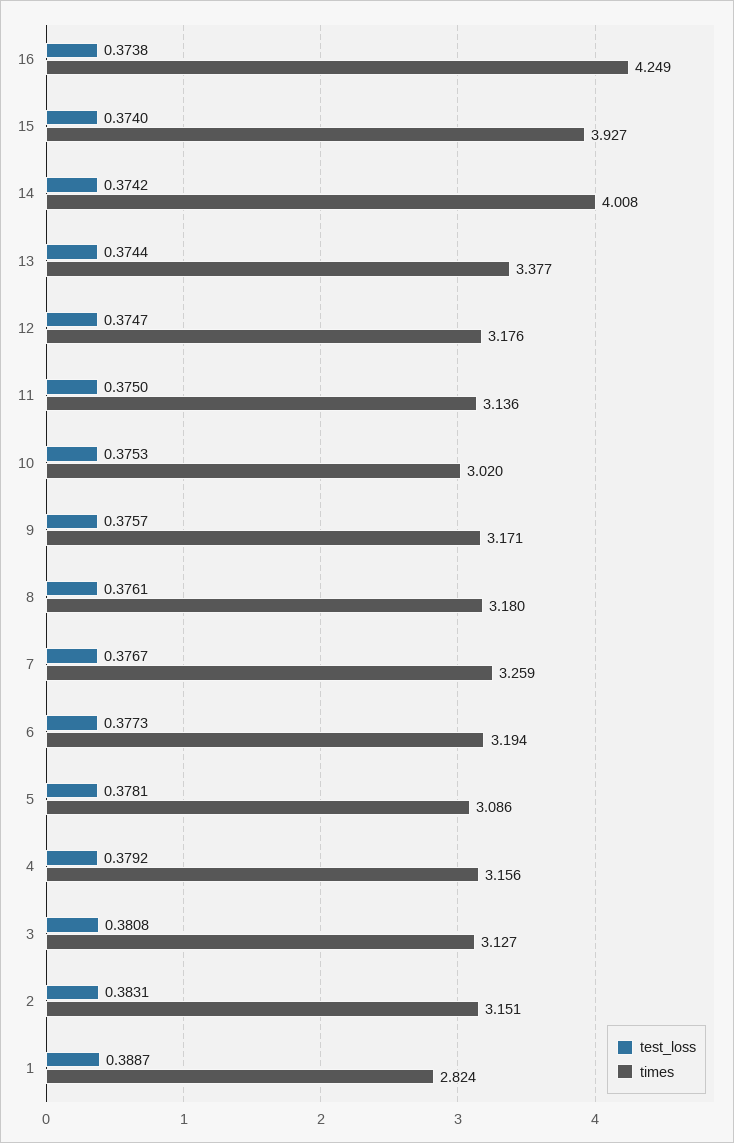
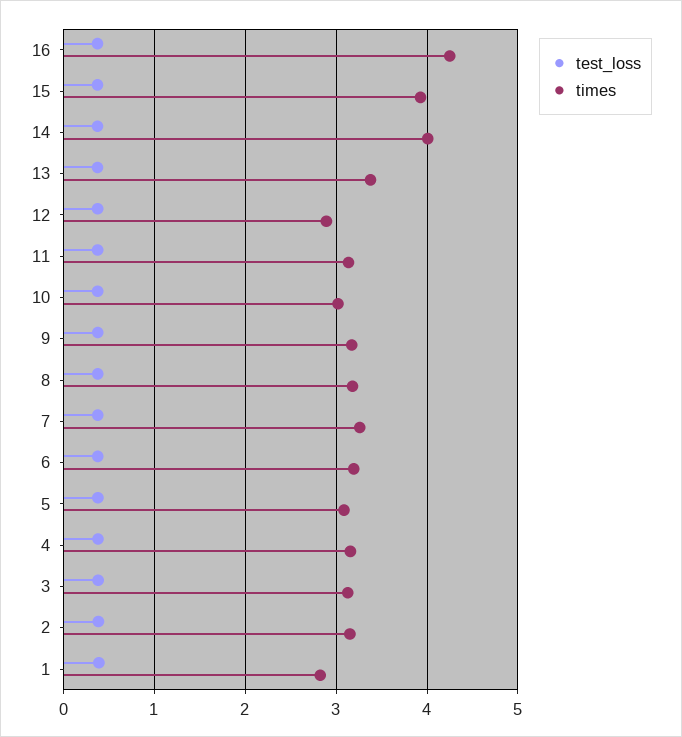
  {
    "test_loss": {
      "16": 0.3738,
      "15": 0.374,
      "14": 0.3742,
      "13": 0.3744,
      "12": 0.3747,
      "11": 0.375,
      "10": 0.3753,
      "9": 0.3757,
      "8": 0.3761,
      "7": 0.3767,
      "6": 0.3773,
      "5": 0.3781,
      "4": 0.3792,
      "3": 0.3808,
      "2": 0.3831,
      "1": 0.3887
    },
    "times": {
      "16": 4.249,
      "15": 3.927,
      "14": 4.008,
      "13": 3.377,
-     "12": 3.176,
+     "12": 2.9,
      "11": 3.136,
      "10": 3.02,
      "9": 3.171,
      "8": 3.18,
      "7": 3.259,
      "6": 3.194,
      "5": 3.086,
      "4": 3.156,
      "3": 3.127,
      "2": 3.151,
      "1": 2.824
    }
  }

